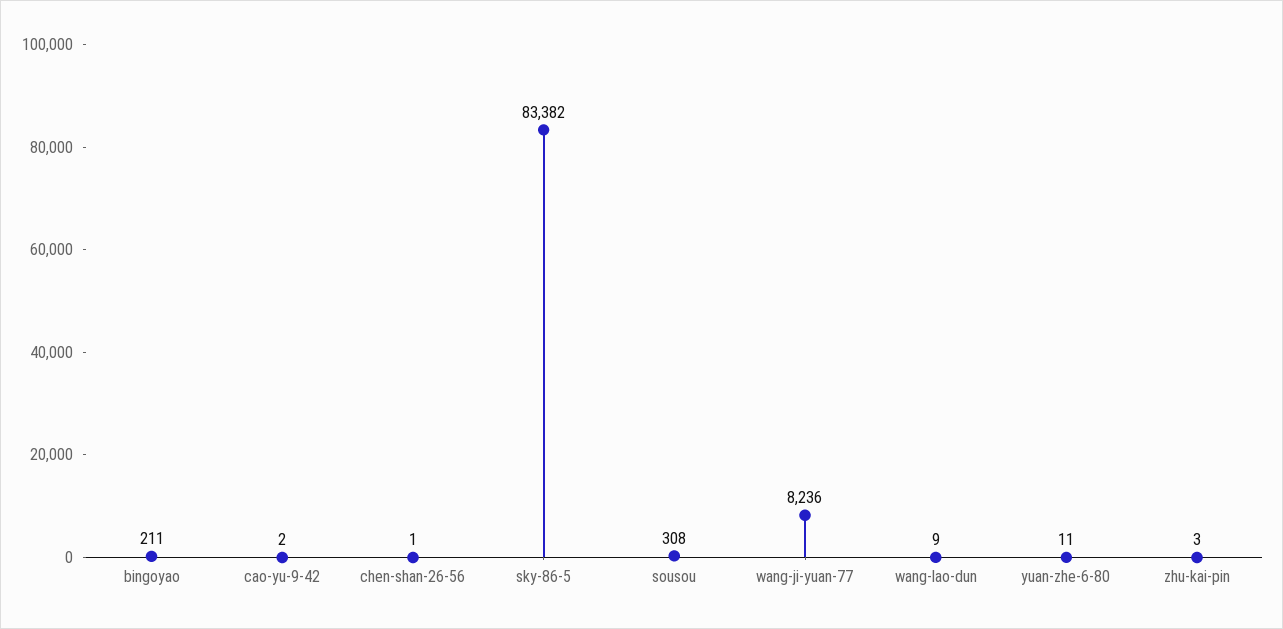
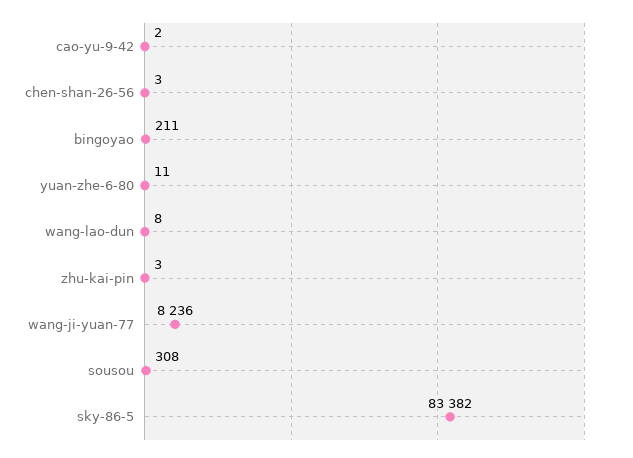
  {
    "bingoyao": 211,
    "cao-yu-9-42": 2,
-   "chen-shan-26-56": 1,
+   "chen-shan-26-56": 3,
    "sky-86-5": 83382,
    "sousou": 308,
    "wang-ji-yuan-77": 8236,
-   "wang-lao-dun": 9,
+   "wang-lao-dun": 8,
    "yuan-zhe-6-80": 11,
    "zhu-kai-pin": 3
  }

